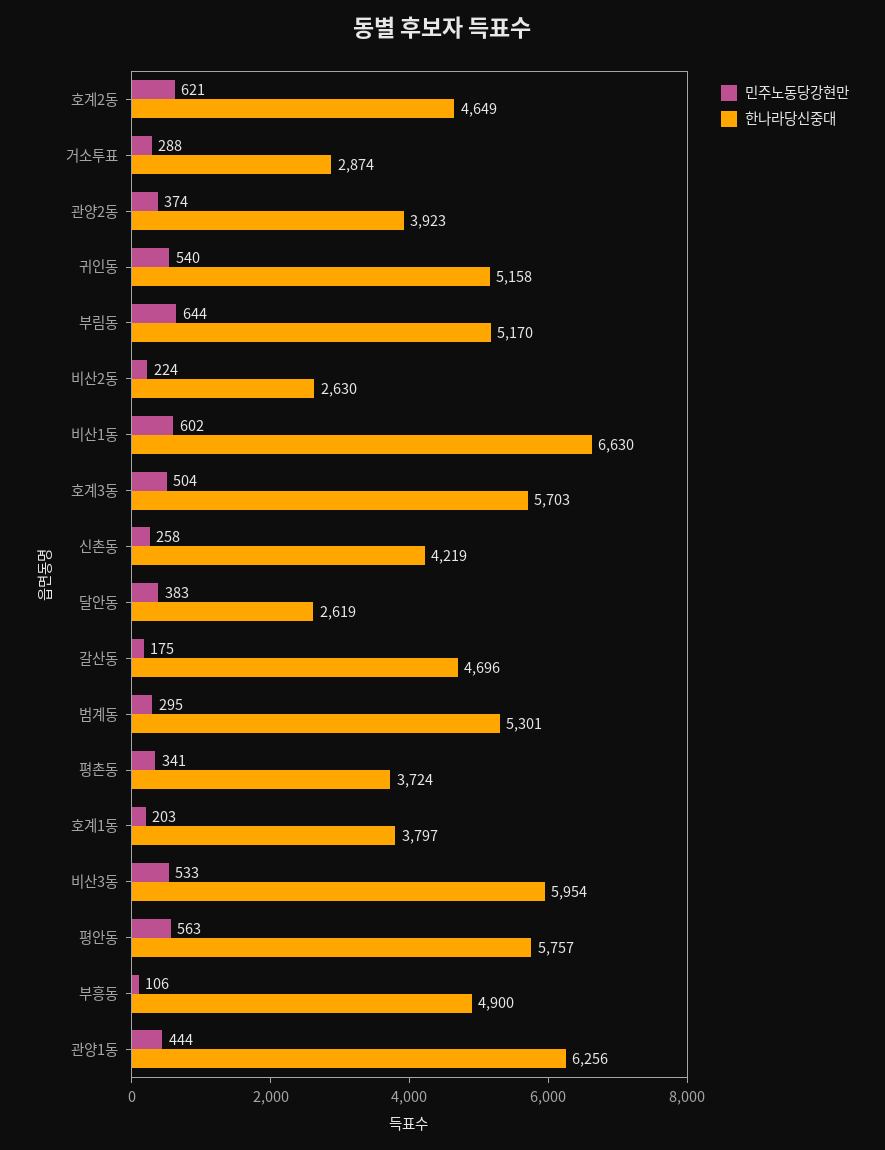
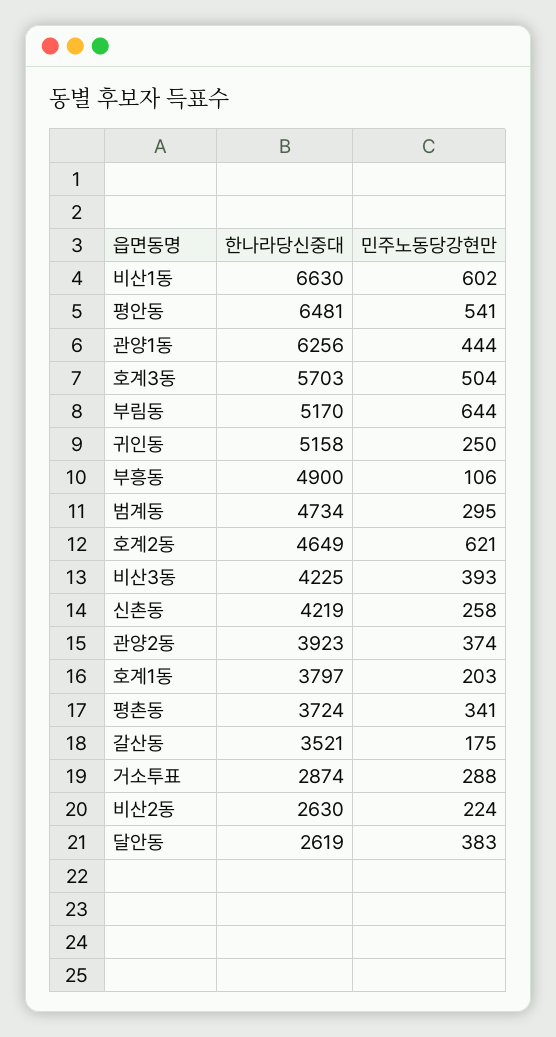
  {
    "민주노동당강현만": {
      "호계2동": 621,
      "거소투표": 288,
      "관양2동": 374,
-     "귀인동": 540,
+     "귀인동": 250,
      "부림동": 644,
      "비산2동": 224,
      "비산1동": 602,
      "호계3동": 504,
      "신촌동": 258,
      "달안동": 383,
      "갈산동": 175,
      "범계동": 295,
      "평촌동": 341,
      "호계1동": 203,
-     "비산3동": 533,
+     "비산3동": 393,
-     "평안동": 563,
+     "평안동": 541,
      "부흥동": 106,
      "관양1동": 444
    },
    "한나라당신중대": {
      "호계2동": 4649,
      "거소투표": 2874,
      "관양2동": 3923,
      "귀인동": 5158,
      "부림동": 5170,
      "비산2동": 2630,
      "비산1동": 6630,
      "호계3동": 5703,
      "신촌동": 4219,
      "달안동": 2619,
-     "갈산동": 4696,
+     "갈산동": 3521,
-     "범계동": 5301,
+     "범계동": 4734,
      "평촌동": 3724,
      "호계1동": 3797,
-     "비산3동": 5954,
+     "비산3동": 4225,
-     "평안동": 5757,
+     "평안동": 6481,
      "부흥동": 4900,
      "관양1동": 6256
    }
  }

